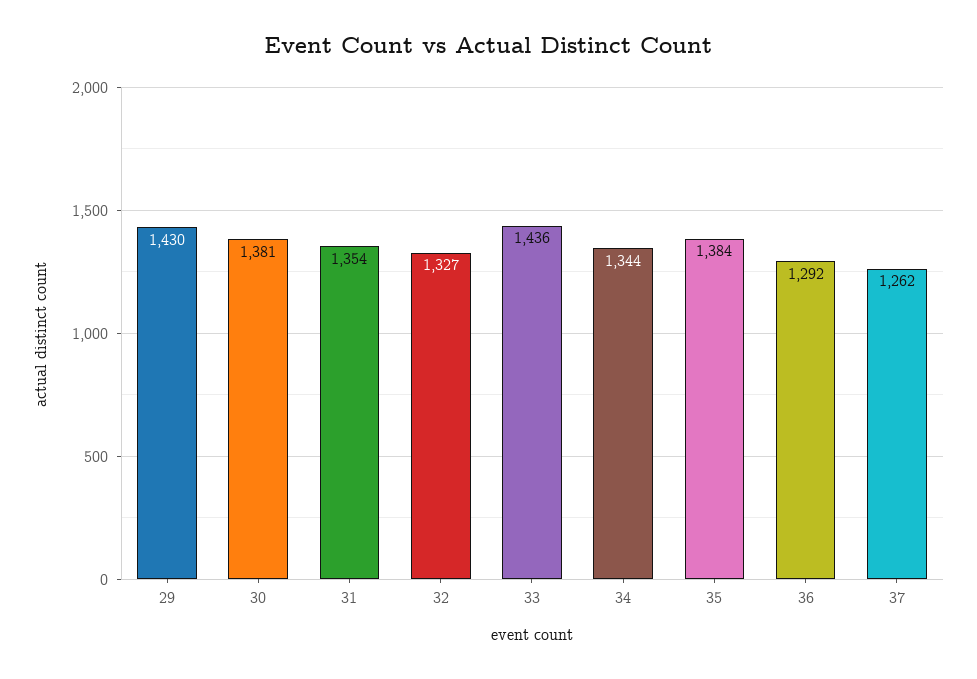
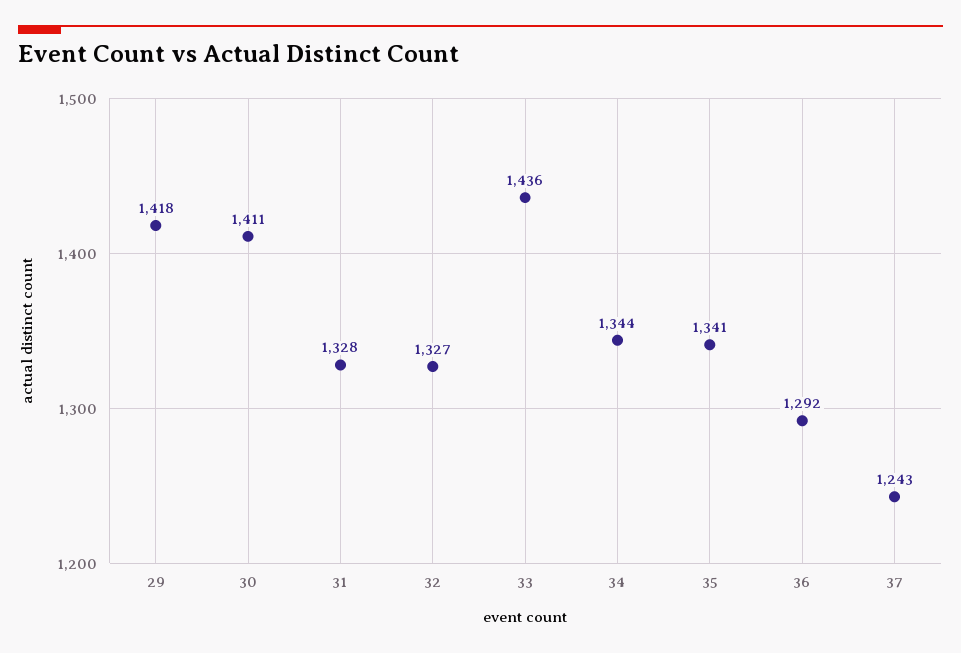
  {
-   "29": 1430,
+   "29": 1418,
-   "30": 1381,
+   "30": 1411,
-   "31": 1354,
+   "31": 1328,
    "32": 1327,
    "33": 1436,
    "34": 1344,
-   "35": 1384,
+   "35": 1341,
    "36": 1292,
-   "37": 1262
+   "37": 1243
  }

